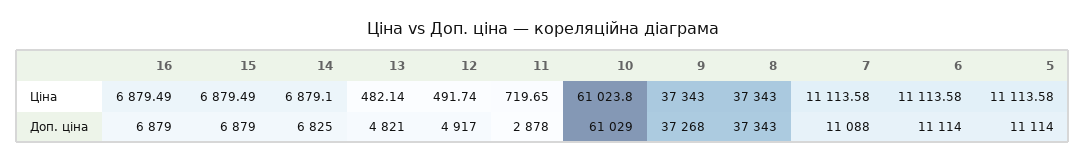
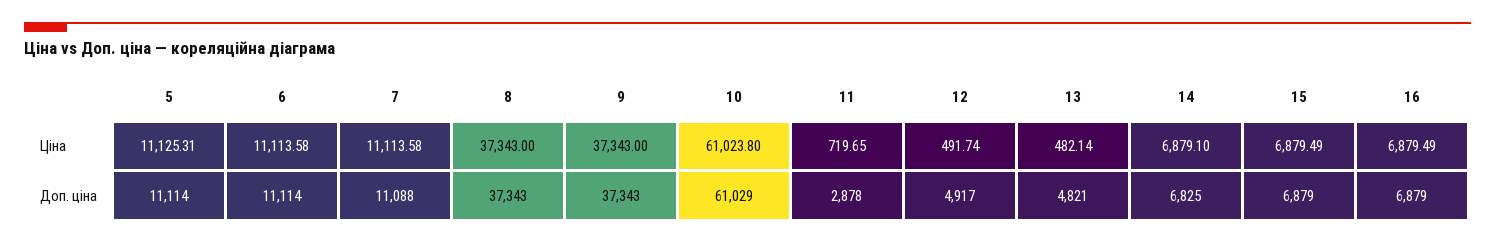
  {
    "16": {
      "Ціна": 6879.49,
      "Доп. ціна": 6879
    },
    "15": {
      "Ціна": 6879.49,
      "Доп. ціна": 6879
    },
    "14": {
      "Ціна": 6879.1,
      "Доп. ціна": 6825
    },
    "13": {
      "Ціна": 482.14,
      "Доп. ціна": 4821
    },
    "12": {
      "Ціна": 491.74,
      "Доп. ціна": 4917
    },
    "11": {
      "Ціна": 719.65,
      "Доп. ціна": 2878
    },
    "10": {
      "Ціна": 61023.8,
      "Доп. ціна": 61029
    },
    "9": {
      "Ціна": 37343,
-     "Доп. ціна": 37268
+     "Доп. ціна": 37343
    },
    "8": {
      "Ціна": 37343,
      "Доп. ціна": 37343
    },
    "7": {
      "Ціна": 11113.58,
      "Доп. ціна": 11088
    },
    "6": {
      "Ціна": 11113.58,
      "Доп. ціна": 11114
    },
    "5": {
-     "Ціна": 11113.58,
+     "Ціна": 11125.31,
      "Доп. ціна": 11114
    }
  }

